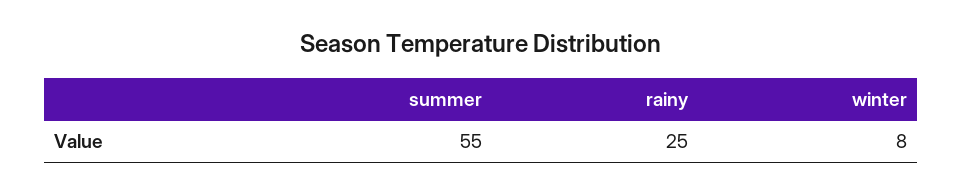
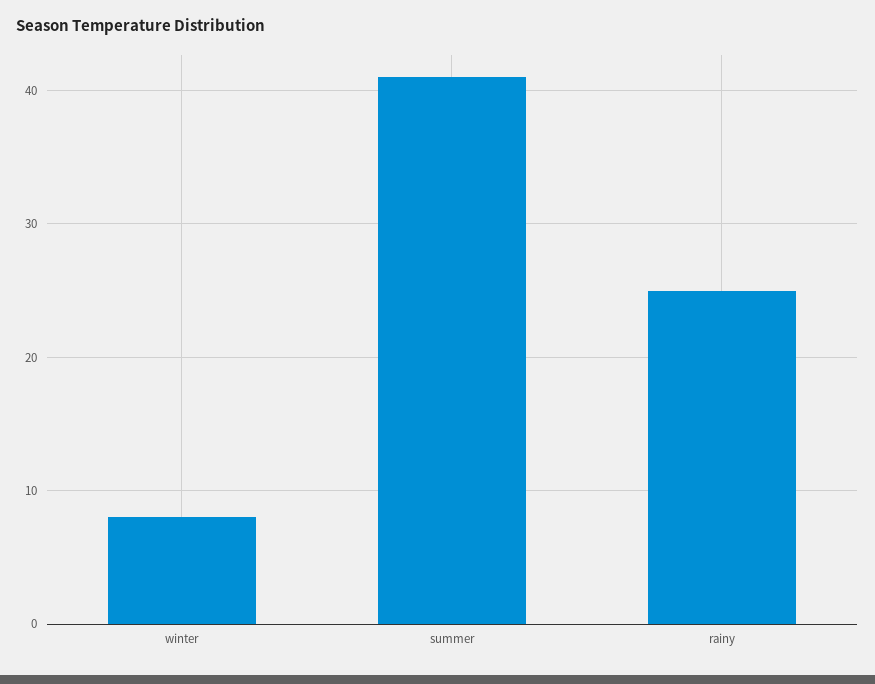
  {
-   "summer": 55,
+   "summer": 41,
    "rainy": 25,
    "winter": 8
  }

